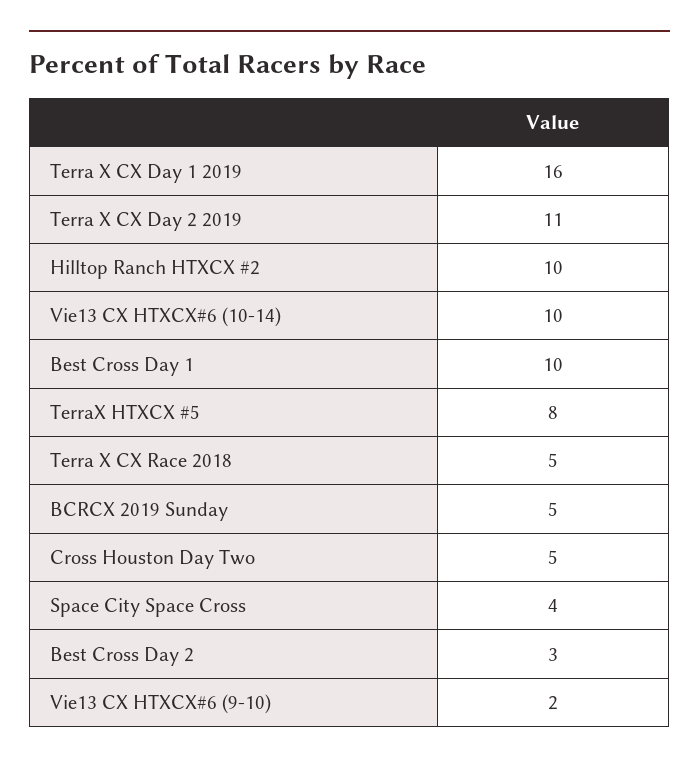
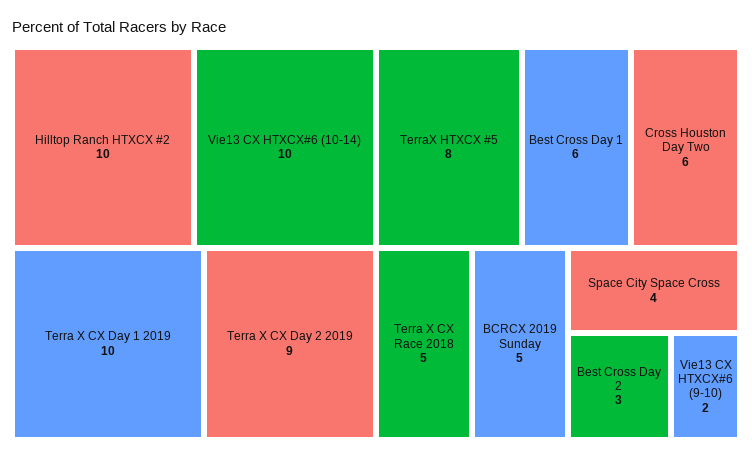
  {
-   "Terra X CX Day 1 2019": 16,
+   "Terra X CX Day 1 2019": 10,
-   "Terra X CX Day 2 2019": 11,
+   "Terra X CX Day 2 2019": 9,
    "Hilltop Ranch HTXCX #2": 10,
    "Vie13 CX HTXCX#6 (10-14)": 10,
-   "Best Cross Day 1": 10,
+   "Best Cross Day 1": 6,
    "TerraX HTXCX #5": 8,
    "Terra X CX Race 2018": 5,
    "BCRCX 2019 Sunday": 5,
-   "Cross Houston Day Two": 5,
+   "Cross Houston Day Two": 6,
    "Space City Space Cross": 4,
    "Best Cross Day 2": 3,
    "Vie13 CX HTXCX#6 (9-10)": 2
  }

